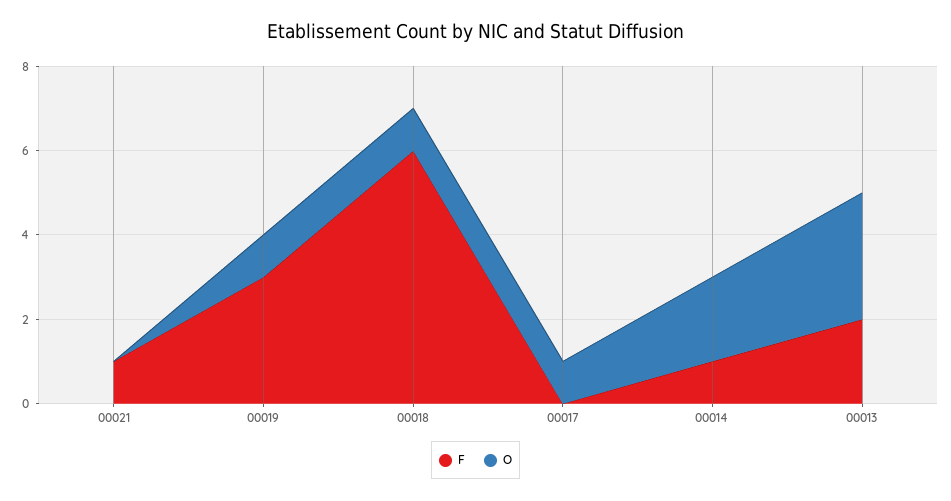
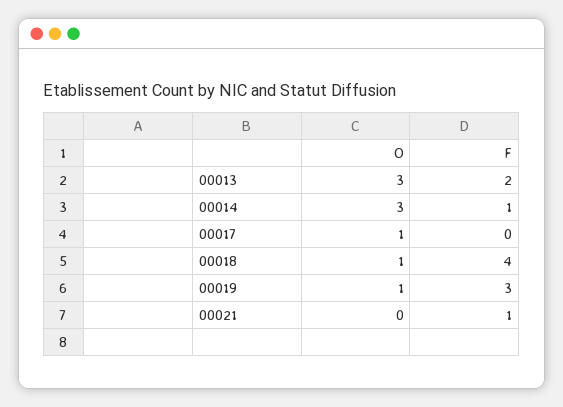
  {
    "F": {
      "00021": 1,
      "00019": 3,
-     "00018": 6,
+     "00018": 4,
      "00017": 0,
      "00014": 1,
      "00013": 2
    },
    "O": {
      "00021": 0,
      "00019": 1,
      "00018": 1,
      "00017": 1,
-     "00014": 2,
+     "00014": 3,
      "00013": 3
    }
  }

